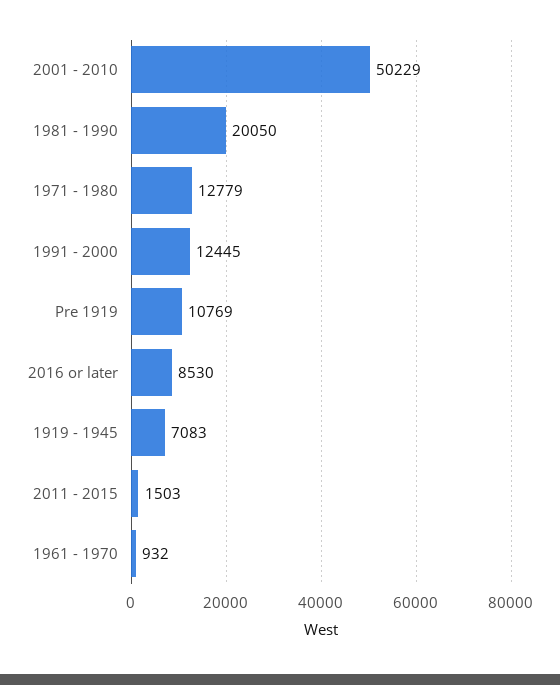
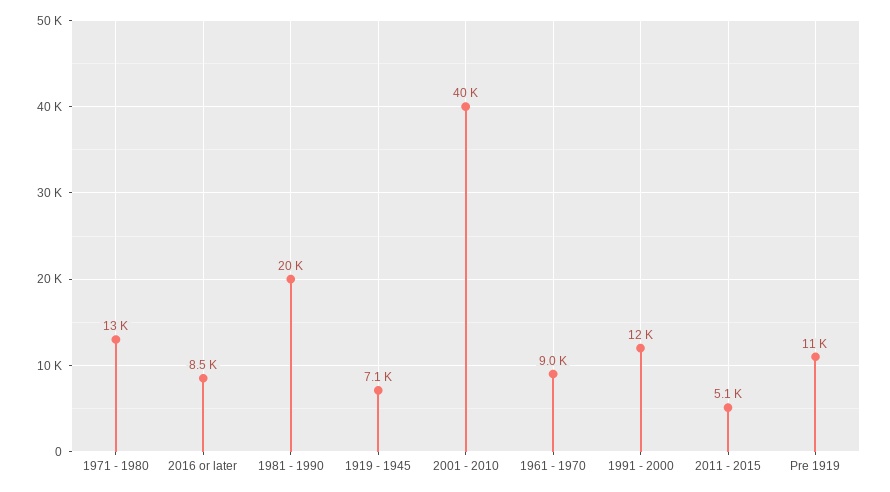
  {
-   "2001 - 2010": 50229,
+   "2001 - 2010": 40000,
    "1981 - 1990": 20050,
    "1971 - 1980": 12779,
    "1991 - 2000": 12445,
    "Pre 1919": 10769,
    "2016 or later": 8530,
    "1919 - 1945": 7083,
-   "2011 - 2015": 1503,
+   "2011 - 2015": 5100,
-   "1961 - 1970": 932
+   "1961 - 1970": 9000
  }

